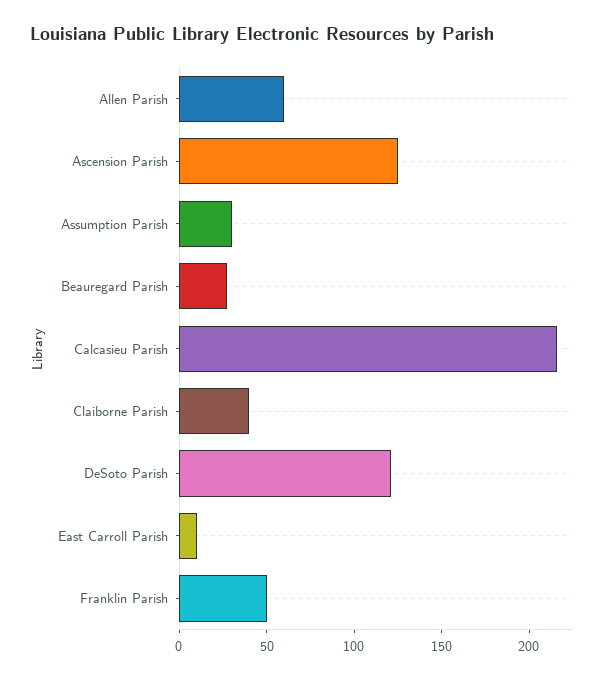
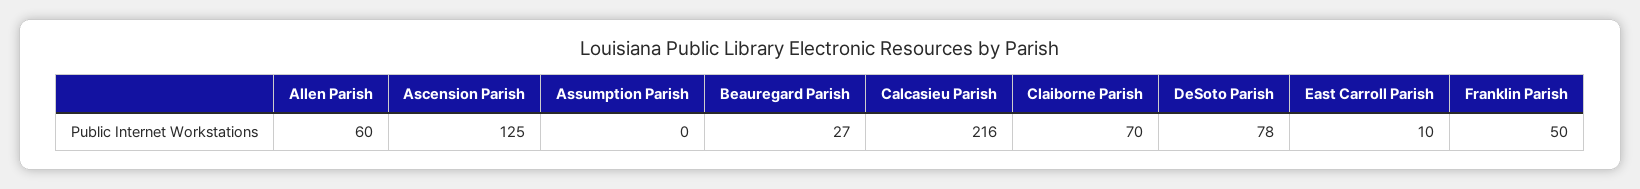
  {
    "Allen Parish": 60,
    "Ascension Parish": 125,
-   "Assumption Parish": 30,
+   "Assumption Parish": 0,
    "Beauregard Parish": 27,
    "Calcasieu Parish": 216,
-   "Claiborne Parish": 40,
+   "Claiborne Parish": 70,
-   "DeSoto Parish": 120,
+   "DeSoto Parish": 78,
    "East Carroll Parish": 10,
    "Franklin Parish": 50
  }

